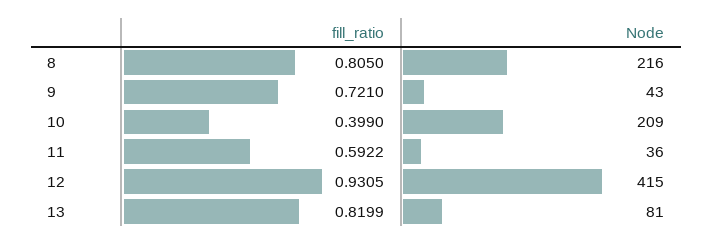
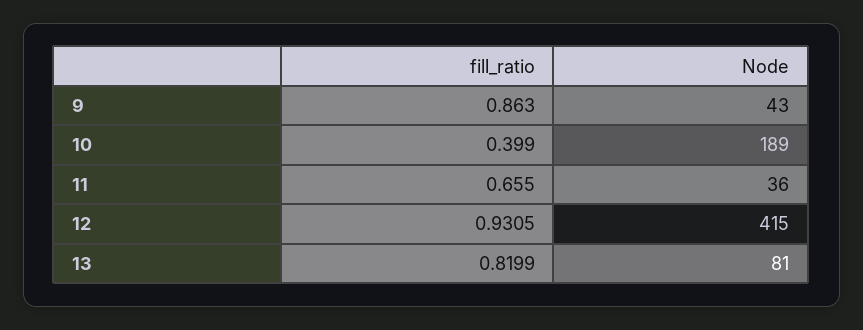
  {
    "fill_ratio": {
-     "8": 0.805,
-     "9": 0.721,
+     "9": 0.863,
      "10": 0.399,
-     "11": 0.5922,
+     "11": 0.655,
      "12": 0.9305,
      "13": 0.8199
    },
    "Node": {
-     "8": 216,
      "9": 43,
-     "10": 209,
+     "10": 189,
      "11": 36,
      "12": 415,
      "13": 81
    }
  }

